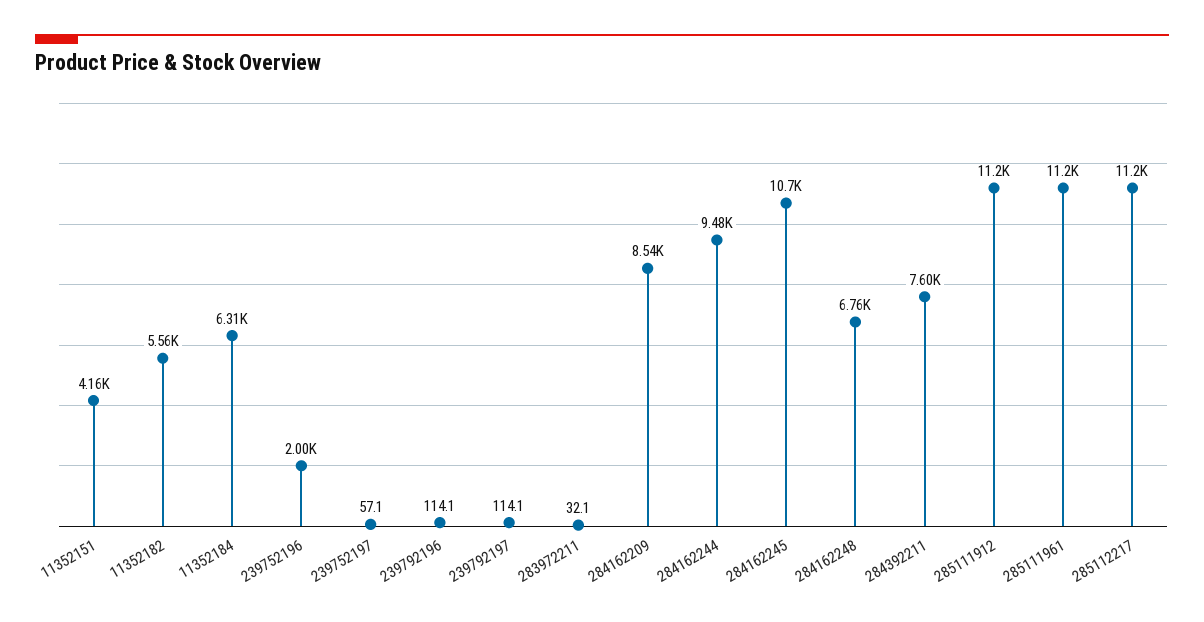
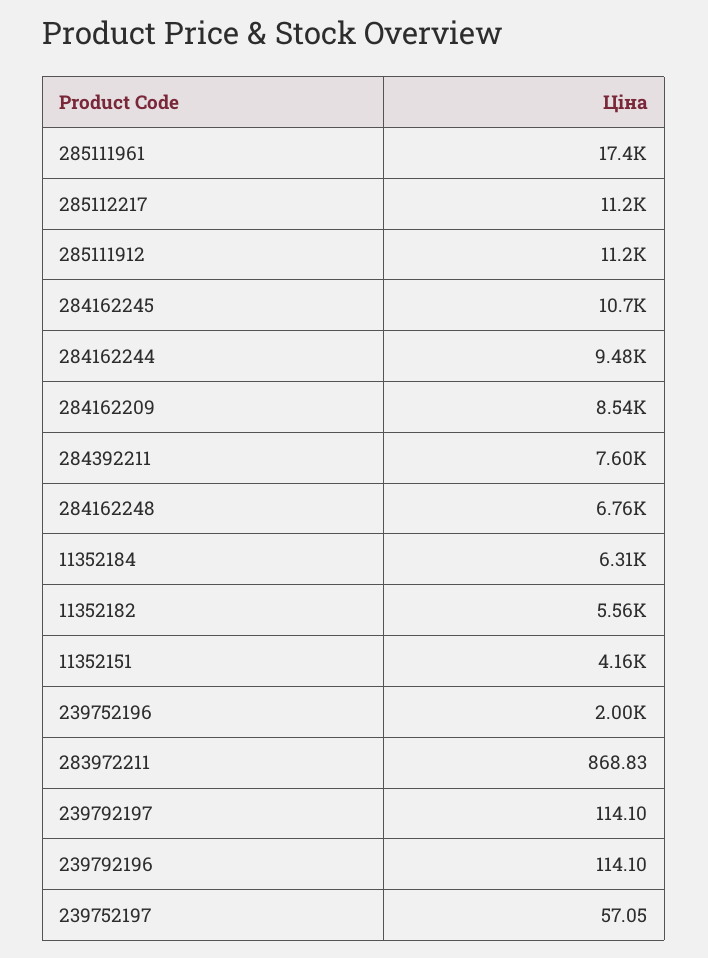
  {
    "11352151": 4160,
    "11352182": 5560,
    "11352184": 6310,
    "239752196": 2000,
    "239752197": 57.05,
    "239792196": 114.1,
    "239792197": 114.1,
-   "283972211": 32.1,
+   "283972211": 868.83,
    "284162209": 8540,
    "284162244": 9480,
    "284162245": 10700,
    "284162248": 6760,
    "284392211": 7600,
    "285111912": 11200,
-   "285111961": 11200,
+   "285111961": 17400,
    "285112217": 11200
  }

